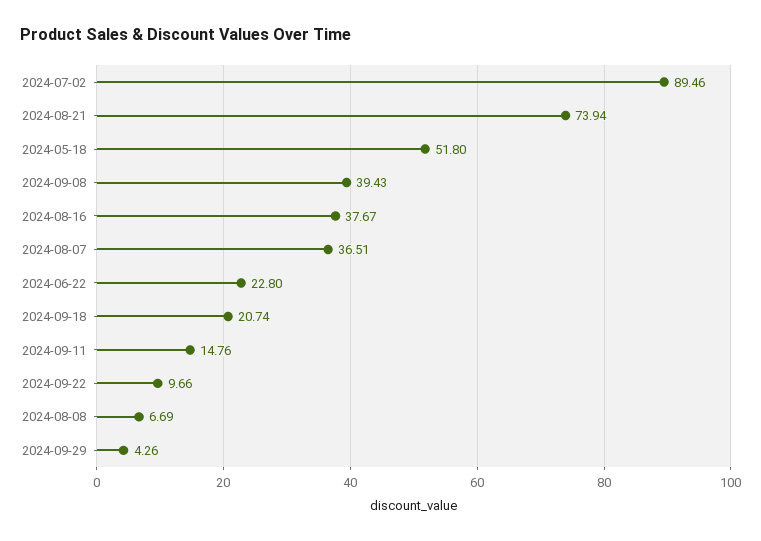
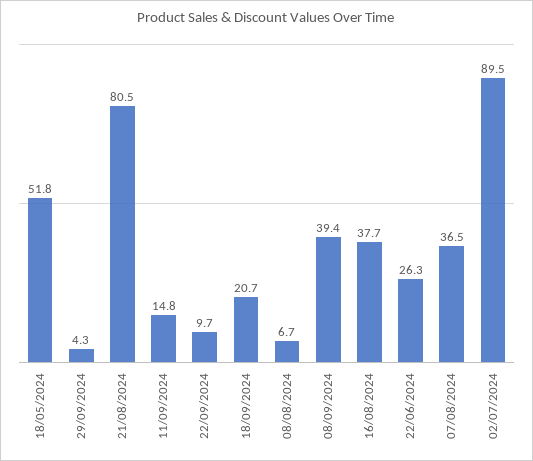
  {
    "2024-07-02": 89.46,
-   "2024-08-21": 73.94,
+   "2024-08-21": 80.5,
    "2024-05-18": 51.8,
    "2024-09-08": 39.43,
    "2024-08-16": 37.67,
    "2024-08-07": 36.51,
-   "2024-06-22": 22.8,
+   "2024-06-22": 26.3,
    "2024-09-18": 20.74,
    "2024-09-11": 14.76,
    "2024-09-22": 9.66,
    "2024-08-08": 6.69,
    "2024-09-29": 4.26
  }

